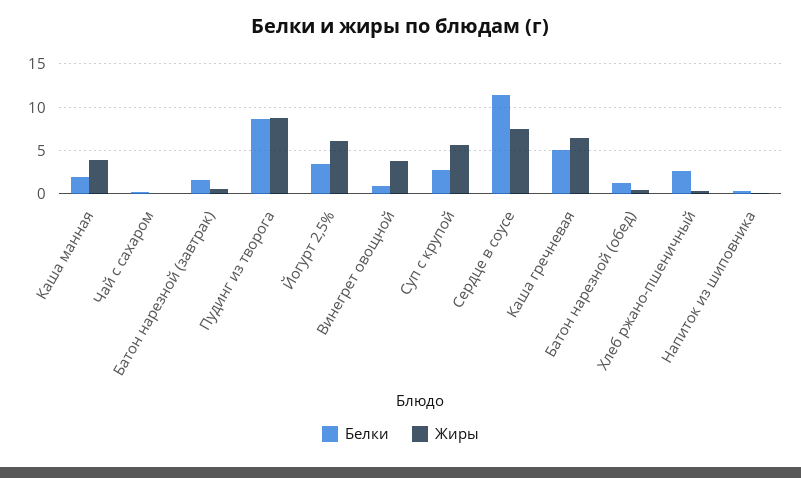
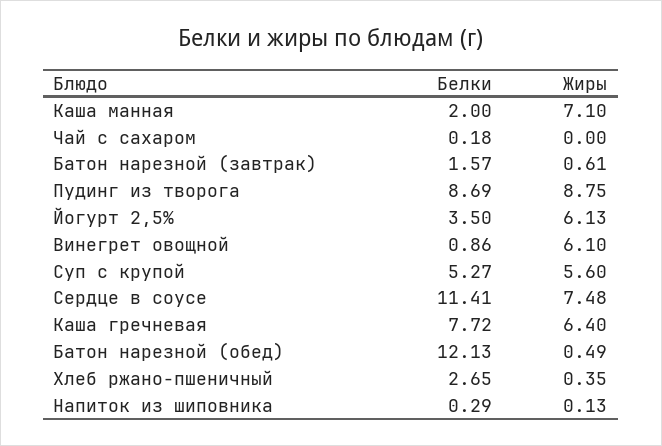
  {
    "Белки": {
      "Каша манная": 2,
      "Чай с сахаром": 0.18,
      "Батон нарезной (завтрак)": 1.57,
      "Пудинг из творога": 8.69,
      "Йогурт 2,5%": 3.5,
      "Винегрет овощной": 0.86,
-     "Суп с крупой": 3,
+     "Суп с крупой": 5.27,
      "Сердце в соусе": 11.41,
-     "Каша гречневая": 5,
+     "Каша гречневая": 7.72,
-     "Батон нарезной (обед)": 1,
+     "Батон нарезной (обед)": 12.13,
      "Хлеб ржано-пшеничный": 2.65,
      "Напиток из шиповника": 0.29
    },
    "Жиры": {
-     "Каша манная": 4,
+     "Каша манная": 7.1,
      "Чай с сахаром": 0,
      "Батон нарезной (завтрак)": 0.61,
      "Пудинг из творога": 8.75,
      "Йогурт 2,5%": 6.13,
-     "Винегрет овощной": 4,
+     "Винегрет овощной": 6.1,
      "Суп с крупой": 5.6,
      "Сердце в соусе": 7.48,
      "Каша гречневая": 6.4,
      "Батон нарезной (обед)": 0.49,
      "Хлеб ржано-пшеничный": 0.35,
      "Напиток из шиповника": 0.13
    }
  }

